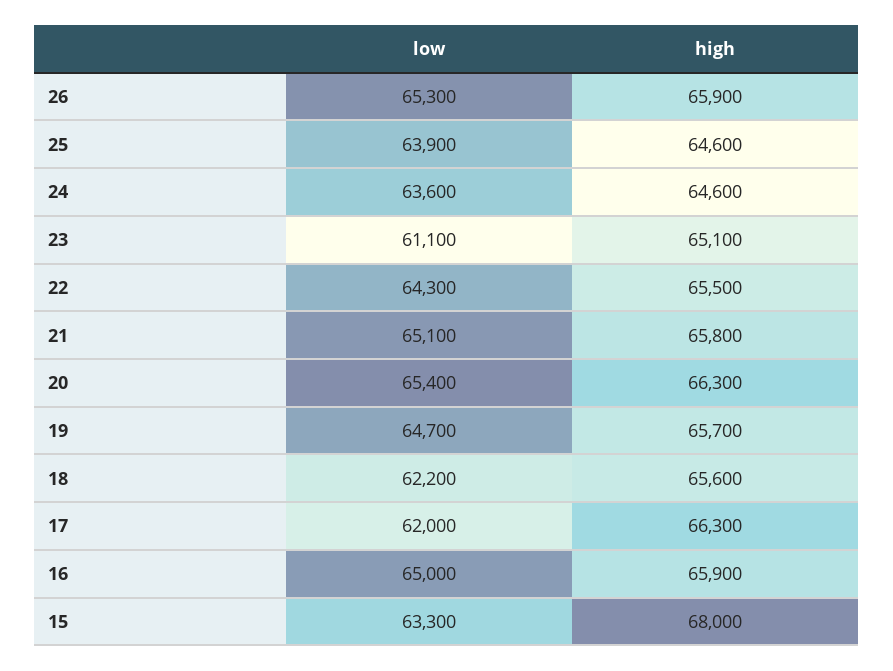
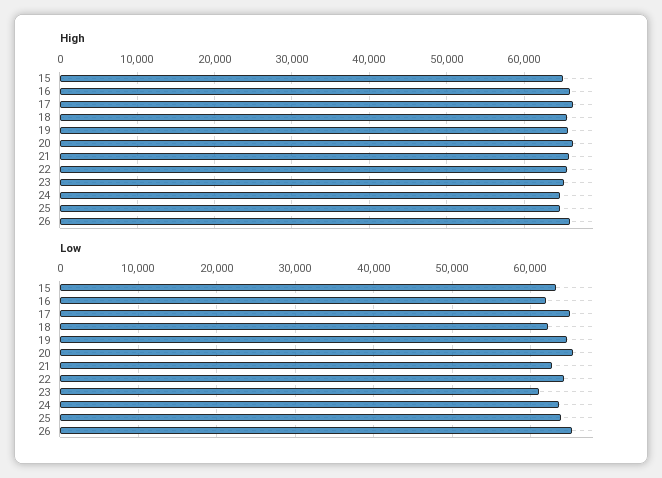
  {
    "low": {
      "26": 65300,
      "25": 63900,
      "24": 63600,
      "23": 61100,
      "22": 64300,
-     "21": 65100,
+     "21": 63000,
      "20": 65400,
      "19": 64700,
      "18": 62200,
-     "17": 62000,
+     "17": 65000,
-     "16": 65000,
+     "16": 62000,
      "15": 63300
    },
    "high": {
      "26": 65900,
      "25": 64600,
      "24": 64600,
      "23": 65100,
      "22": 65500,
      "21": 65800,
      "20": 66300,
      "19": 65700,
      "18": 65600,
      "17": 66300,
      "16": 65900,
-     "15": 68000
+     "15": 65000
    }
  }

